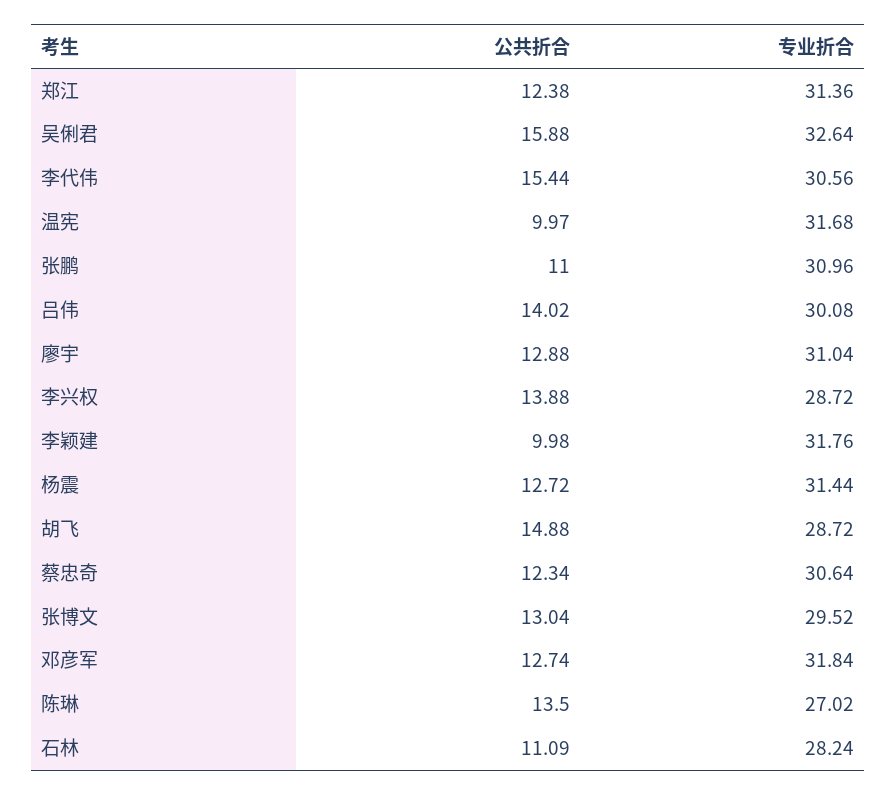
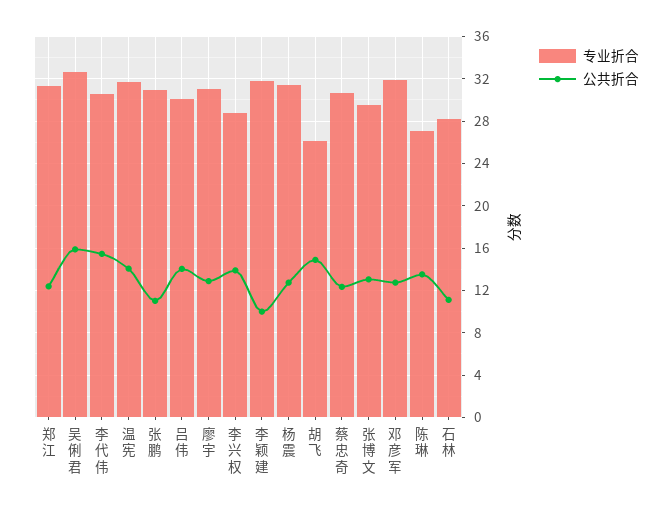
  {
    "公共折合": {
      "郑江": 12.38,
      "吴俐君": 15.88,
      "李代伟": 15.44,
-     "温宪": 9.97,
+     "温宪": 14,
      "张鹏": 11,
      "吕伟": 14.02,
      "廖宇": 12.88,
      "李兴权": 13.88,
      "李颖建": 9.98,
      "杨震": 12.72,
      "胡飞": 14.88,
      "蔡忠奇": 12.34,
      "张博文": 13.04,
      "邓彦军": 12.74,
      "陈琳": 13.5,
      "石林": 11.09
    },
    "专业折合": {
      "郑江": 31.36,
      "吴俐君": 32.64,
      "李代伟": 30.56,
      "温宪": 31.68,
      "张鹏": 30.96,
      "吕伟": 30.08,
      "廖宇": 31.04,
      "李兴权": 28.72,
      "李颖建": 31.76,
      "杨震": 31.44,
-     "胡飞": 28.72,
+     "胡飞": 26,
      "蔡忠奇": 30.64,
      "张博文": 29.52,
      "邓彦军": 31.84,
      "陈琳": 27.02,
      "石林": 28.24
    }
  }

